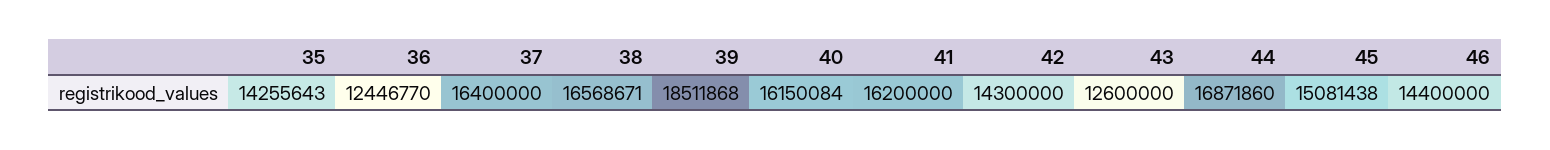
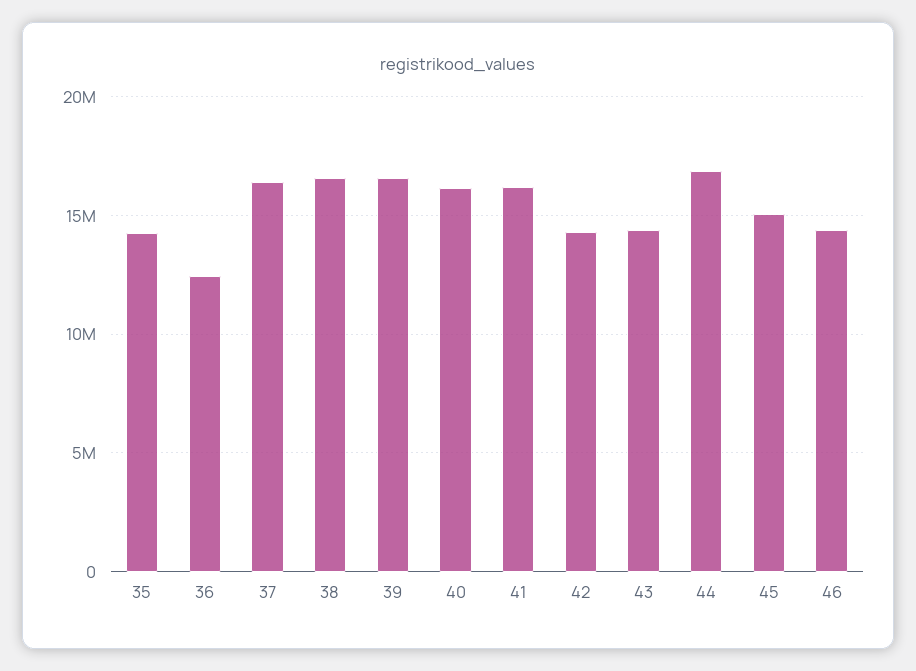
  {
    "35": 14255643,
    "36": 12446770,
    "37": 16400000,
    "38": 16568671,
-   "39": 18511868,
+   "39": 16500000,
    "40": 16150084,
    "41": 16200000,
    "42": 14300000,
-   "43": 12600000,
+   "43": 14500000,
    "44": 16871860,
    "45": 15081438,
    "46": 14400000
  }

